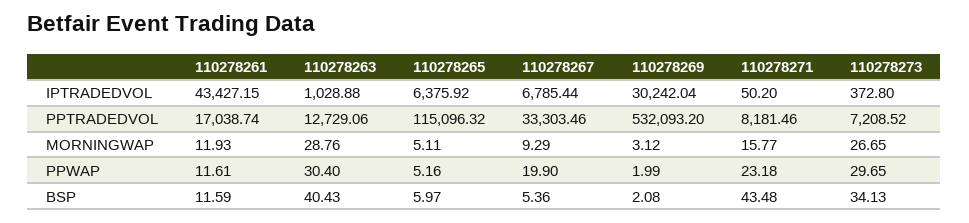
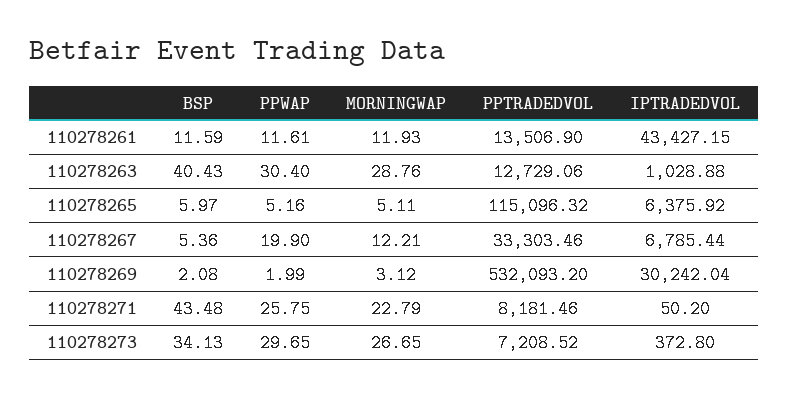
  {
    "110278261": {
      "IPTRADEDVOL": 43427.15,
-     "PPTRADEDVOL": 17038.74,
+     "PPTRADEDVOL": 13506.9,
      "MORNINGWAP": 11.93,
      "PPWAP": 11.61,
      "BSP": 11.59
    },
    "110278263": {
      "IPTRADEDVOL": 1028.88,
      "PPTRADEDVOL": 12729.06,
      "MORNINGWAP": 28.76,
      "PPWAP": 30.4,
      "BSP": 40.43
    },
    "110278265": {
      "IPTRADEDVOL": 6375.92,
      "PPTRADEDVOL": 115096.32,
      "MORNINGWAP": 5.11,
      "PPWAP": 5.16,
      "BSP": 5.97
    },
    "110278267": {
      "IPTRADEDVOL": 6785.44,
      "PPTRADEDVOL": 33303.46,
-     "MORNINGWAP": 9.29,
+     "MORNINGWAP": 12.21,
      "PPWAP": 19.9,
      "BSP": 5.36
    },
    "110278269": {
      "IPTRADEDVOL": 30242.04,
      "PPTRADEDVOL": 532093.2,
      "MORNINGWAP": 3.12,
      "PPWAP": 1.99,
      "BSP": 2.08
    },
    "110278271": {
      "IPTRADEDVOL": 50.2,
      "PPTRADEDVOL": 8181.46,
-     "MORNINGWAP": 15.77,
+     "MORNINGWAP": 22.79,
-     "PPWAP": 23.18,
+     "PPWAP": 25.75,
      "BSP": 43.48
    },
    "110278273": {
      "IPTRADEDVOL": 372.8,
      "PPTRADEDVOL": 7208.52,
      "MORNINGWAP": 26.65,
      "PPWAP": 29.65,
      "BSP": 34.13
    }
  }

